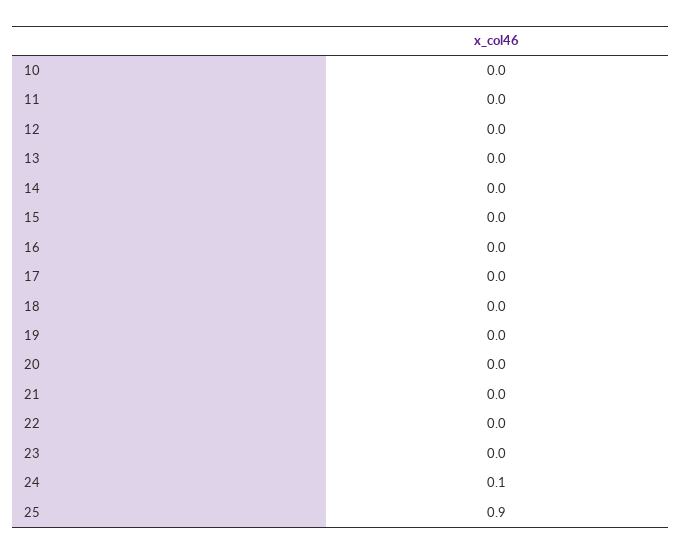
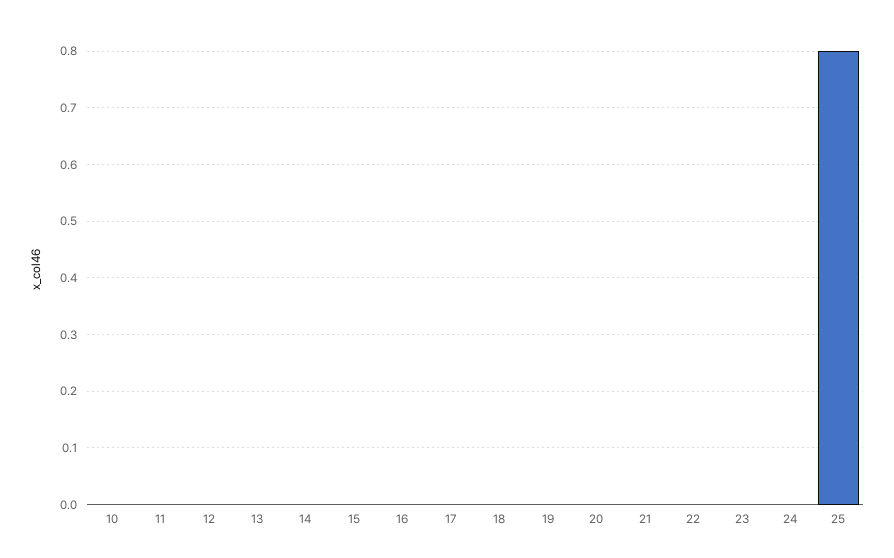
  {
    "10": 0,
    "11": 0,
    "12": 0,
    "13": 0,
    "14": 0,
    "15": 0,
    "16": 0,
    "17": 0,
    "18": 0,
    "19": 0,
    "20": 0,
    "21": 0,
    "22": 0,
    "23": 0,
-   "24": 0.1,
+   "24": 0,
-   "25": 0.9
+   "25": 0.8
  }

